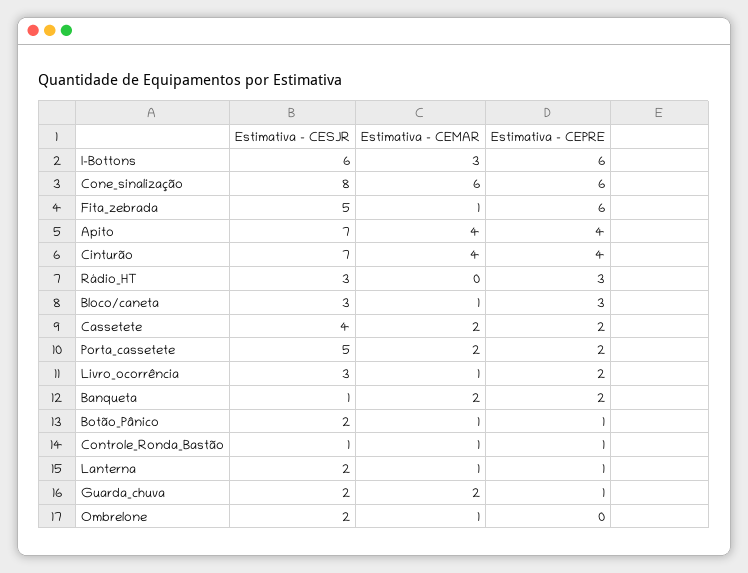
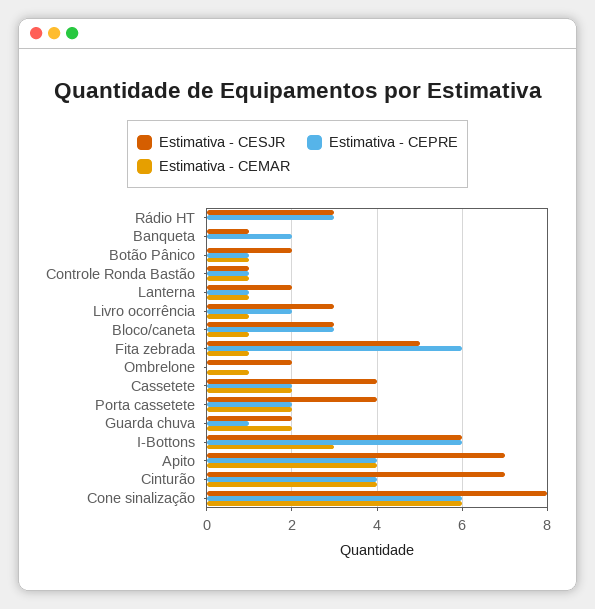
  {
    "Estimativa - CESJR": {
      "I-Bottons": 6,
      "Cone_sinalização": 8,
      "Fita_zebrada": 5,
      "Apito": 7,
      "Cinturão": 7,
      "Rádio_HT": 3,
      "Bloco/caneta": 3,
      "Cassetete": 4,
-     "Porta_cassetete": 5,
+     "Porta_cassetete": 4,
      "Livro_ocorrência": 3,
      "Banqueta": 1,
      "Botão_Pânico": 2,
      "Controle_Ronda_Bastão": 1,
      "Lanterna": 2,
      "Guarda_chuva": 2,
      "Ombrelone": 2
    },
    "Estimativa - CEMAR": {
      "I-Bottons": 3,
      "Cone_sinalização": 6,
      "Fita_zebrada": 1,
      "Apito": 4,
      "Cinturão": 4,
      "Rádio_HT": 0,
      "Bloco/caneta": 1,
      "Cassetete": 2,
      "Porta_cassetete": 2,
      "Livro_ocorrência": 1,
-     "Banqueta": 2,
+     "Banqueta": 0,
      "Botão_Pânico": 1,
      "Controle_Ronda_Bastão": 1,
      "Lanterna": 1,
      "Guarda_chuva": 2,
      "Ombrelone": 1
    },
    "Estimativa - CEPRE": {
      "I-Bottons": 6,
      "Cone_sinalização": 6,
      "Fita_zebrada": 6,
      "Apito": 4,
      "Cinturão": 4,
      "Rádio_HT": 3,
      "Bloco/caneta": 3,
      "Cassetete": 2,
      "Porta_cassetete": 2,
      "Livro_ocorrência": 2,
      "Banqueta": 2,
      "Botão_Pânico": 1,
      "Controle_Ronda_Bastão": 1,
      "Lanterna": 1,
      "Guarda_chuva": 1,
      "Ombrelone": 0
    }
  }

